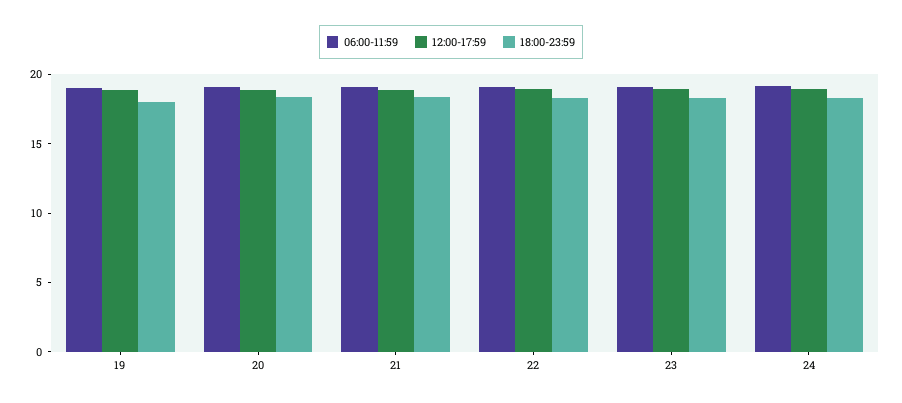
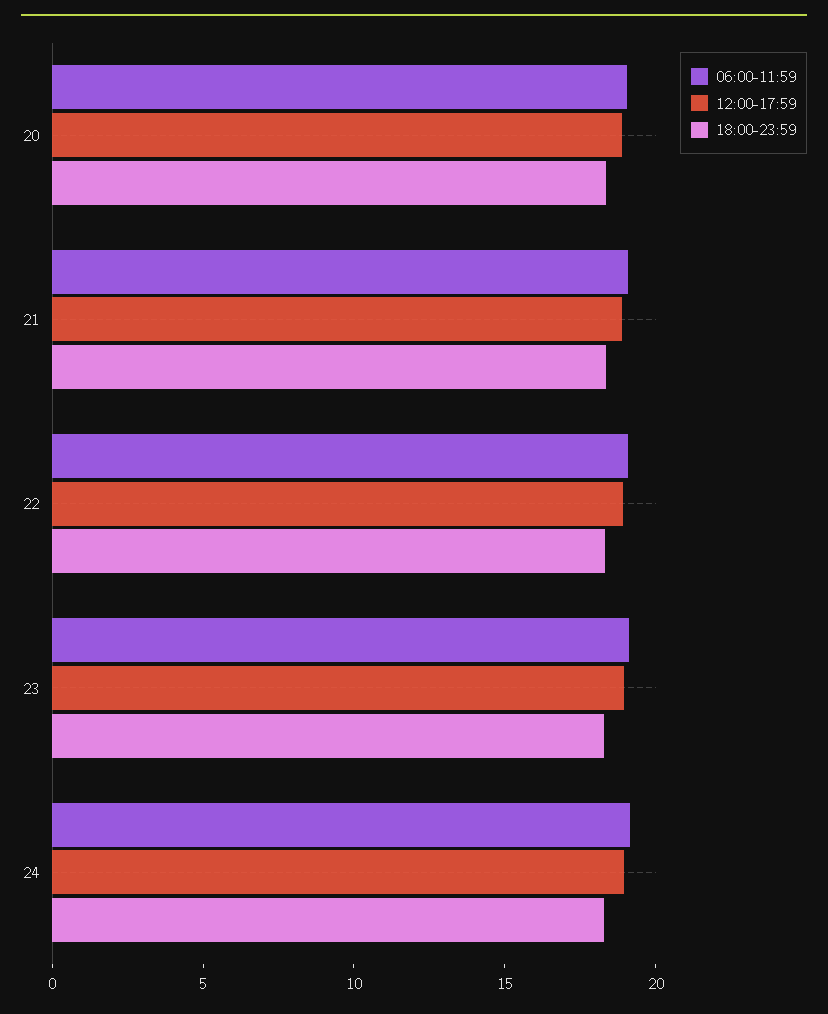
  {
    "06:00-11:59": {
-     "19": 19,
      "20": 19,
      "21": 19,
      "22": 19,
      "23": 19,
      "24": 19
    },
    "12:00-17:59": {
-     "19": 19,
      "20": 19,
      "21": 19,
      "22": 19,
      "23": 19,
      "24": 19
    },
    "18:00-23:59": {
-     "19": 18,
      "20": 18,
      "21": 18,
      "22": 18,
      "23": 18,
      "24": 18
    }
  }

